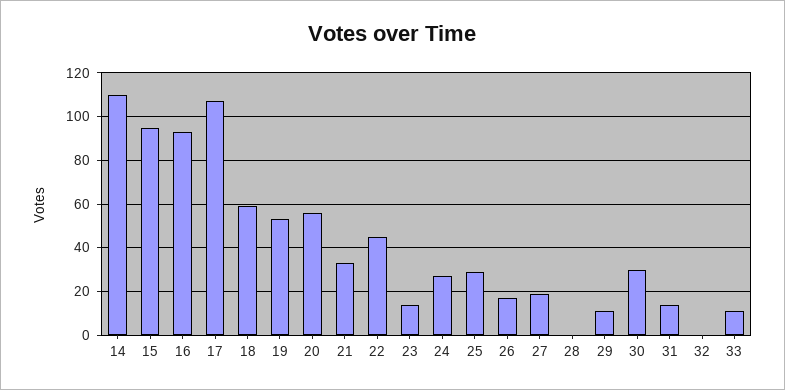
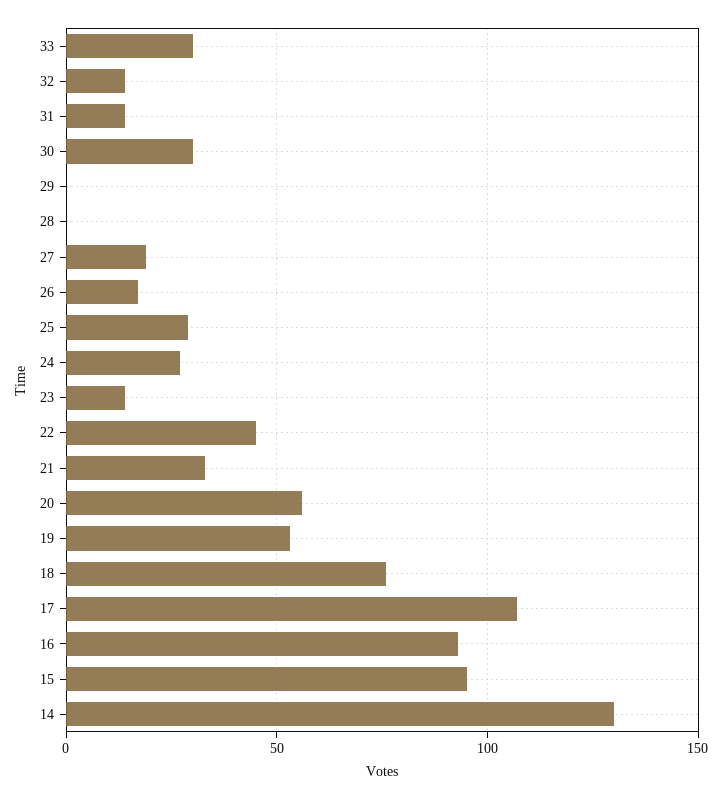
  {
-   "14": 110,
+   "14": 130,
    "15": 95,
    "16": 95,
    "17": 105,
-   "18": 60,
+   "18": 75,
    "19": 55,
    "20": 55,
    "21": 35,
    "22": 45,
    "23": 15,
    "24": 25,
    "25": 30,
    "26": 15,
    "27": 20,
    "28": 0,
-   "29": 10,
+   "29": 0,
    "30": 30,
    "31": 15,
-   "32": 0,
+   "32": 15,
-   "33": 10
+   "33": 30
  }

